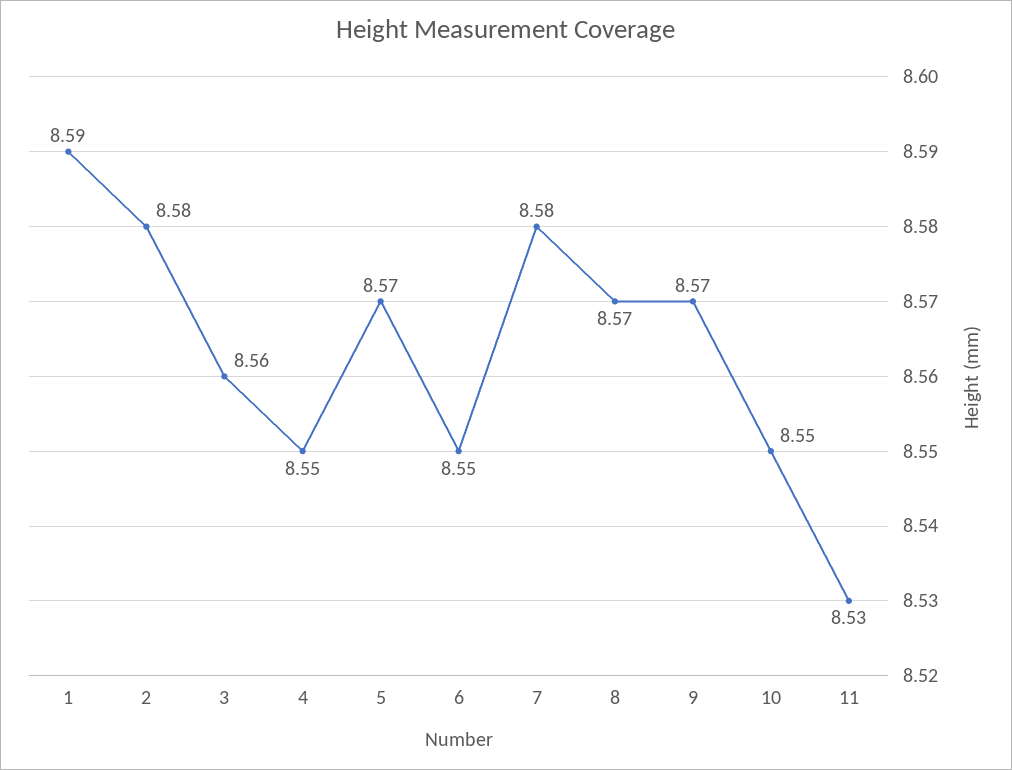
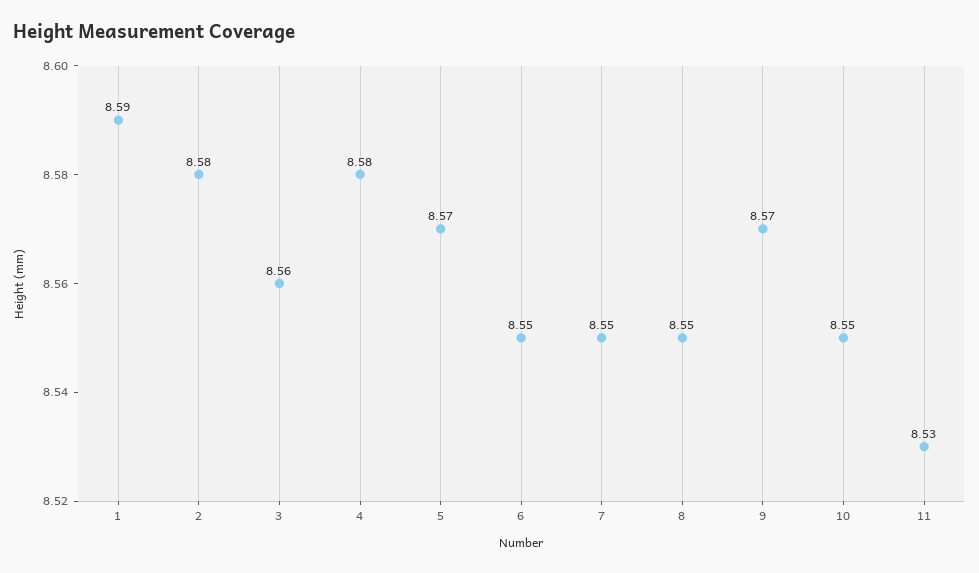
  {
    "1": 8.59,
    "2": 8.58,
    "3": 8.56,
-   "4": 8.55,
+   "4": 8.58,
    "5": 8.57,
    "6": 8.55,
-   "7": 8.58,
+   "7": 8.55,
-   "8": 8.57,
+   "8": 8.55,
    "9": 8.57,
    "10": 8.55,
    "11": 8.53
  }

